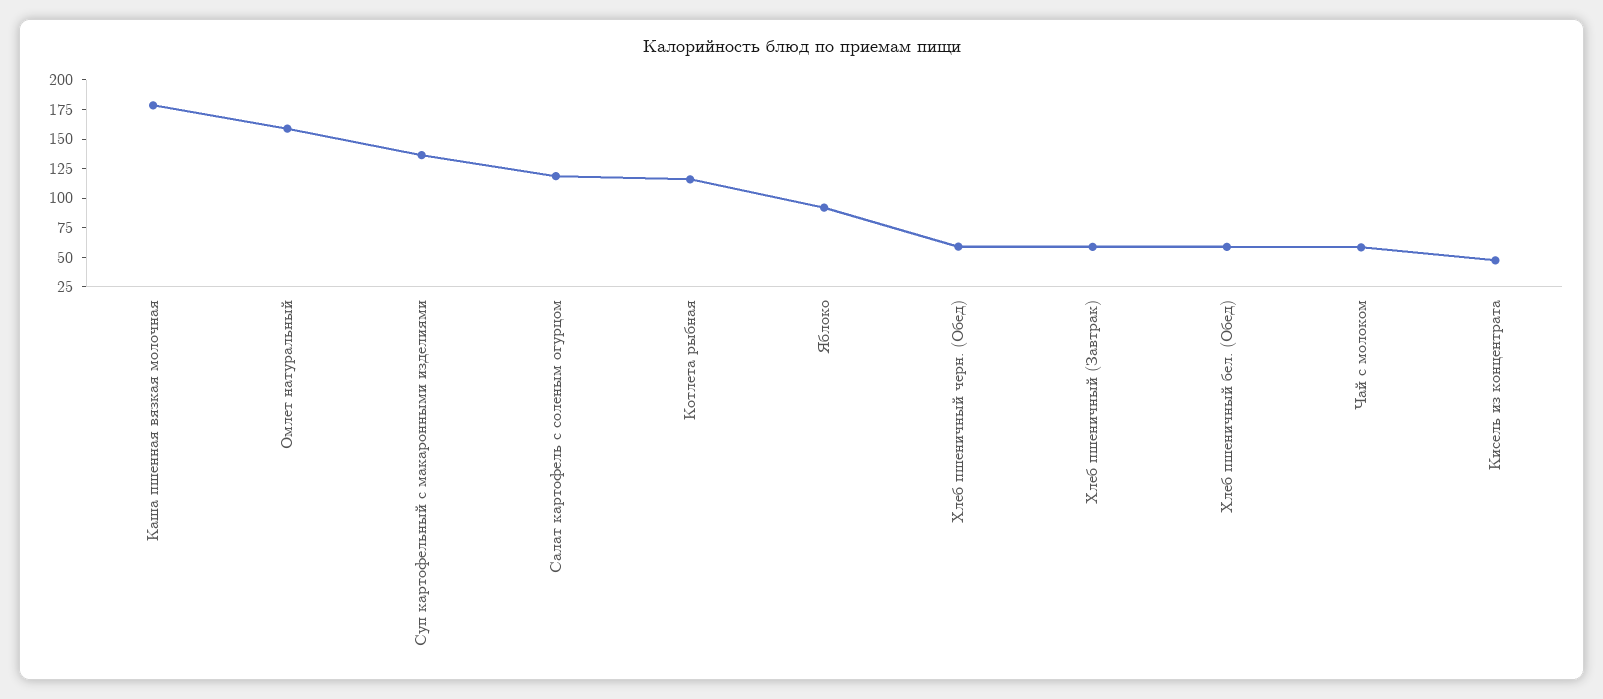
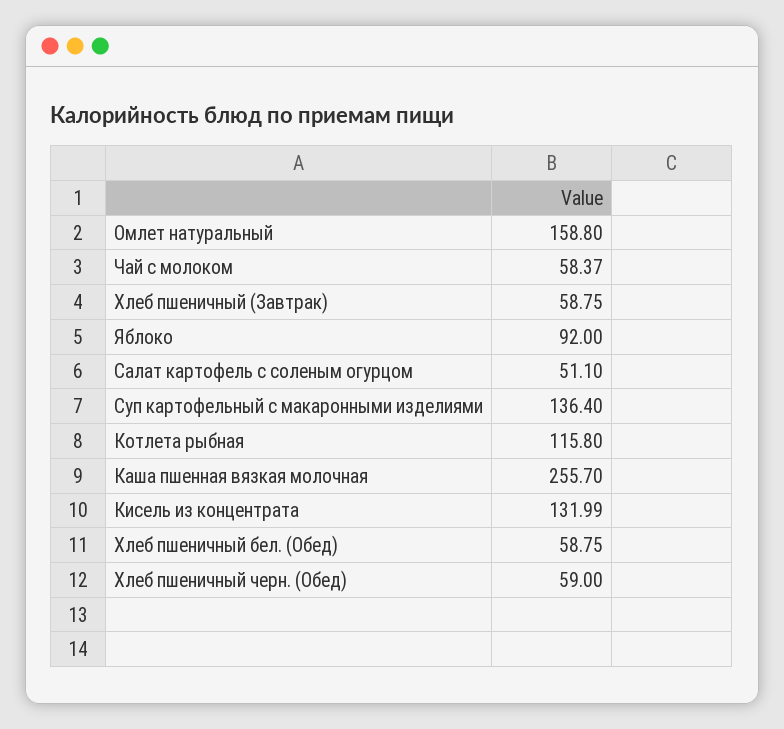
  {
-   "Каша пшенная вязкая молочная": 175,
+   "Каша пшенная вязкая молочная": 255.7,
    "Омлет натуральный": 158.8,
    "Суп картофельный с макаронными изделиями": 136.4,
-   "Салат картофель с соленым огурцом": 125,
+   "Салат картофель с соленым огурцом": 51.1,
    "Котлета рыбная": 115.8,
    "Яблоко": 92,
    "Хлеб пшеничный черн. (Обед)": 59,
    "Хлеб пшеничный (Завтрак)": 58.75,
    "Хлеб пшеничный бел. (Обед)": 58.75,
    "Чай с молоком": 58.37,
-   "Кисель из концентрата": 50
+   "Кисель из концентрата": 131.99
  }

